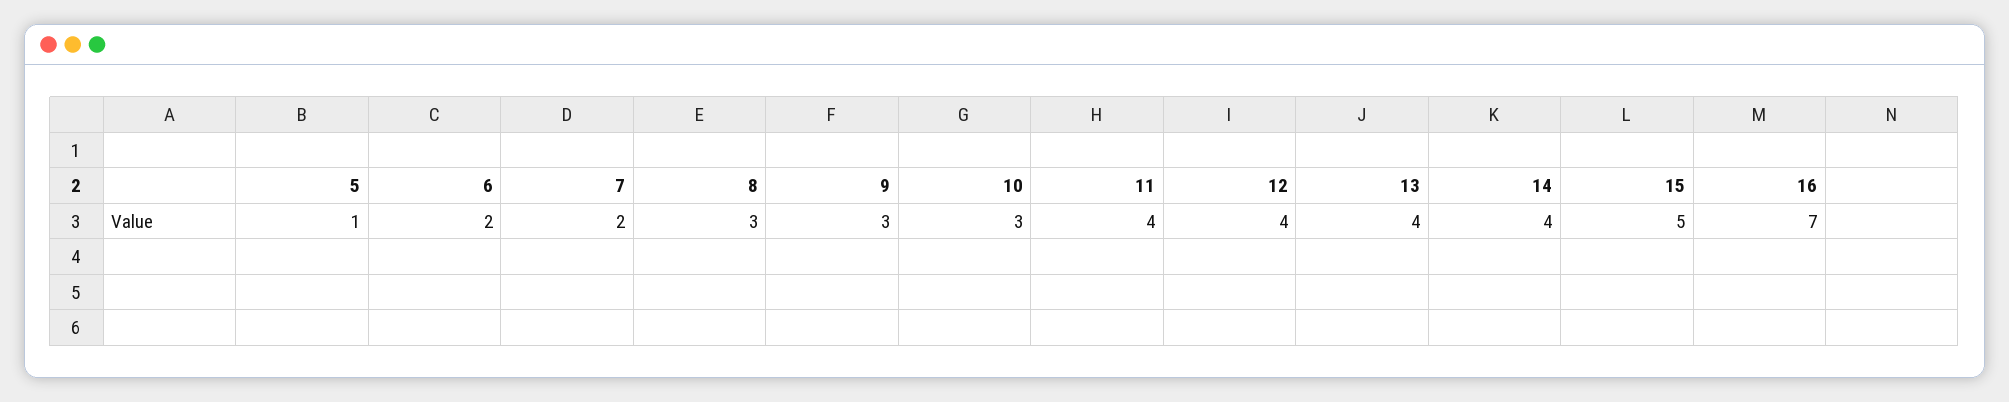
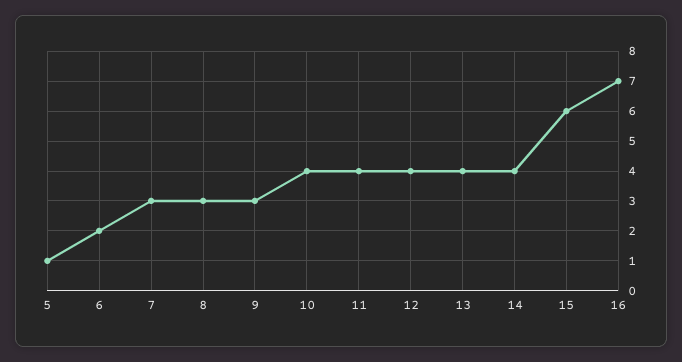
  {
    "5": 1,
    "6": 2,
-   "7": 2,
+   "7": 3,
    "8": 3,
    "9": 3,
-   "10": 3,
+   "10": 4,
    "11": 4,
    "12": 4,
    "13": 4,
    "14": 4,
-   "15": 5,
+   "15": 6,
    "16": 7
  }

